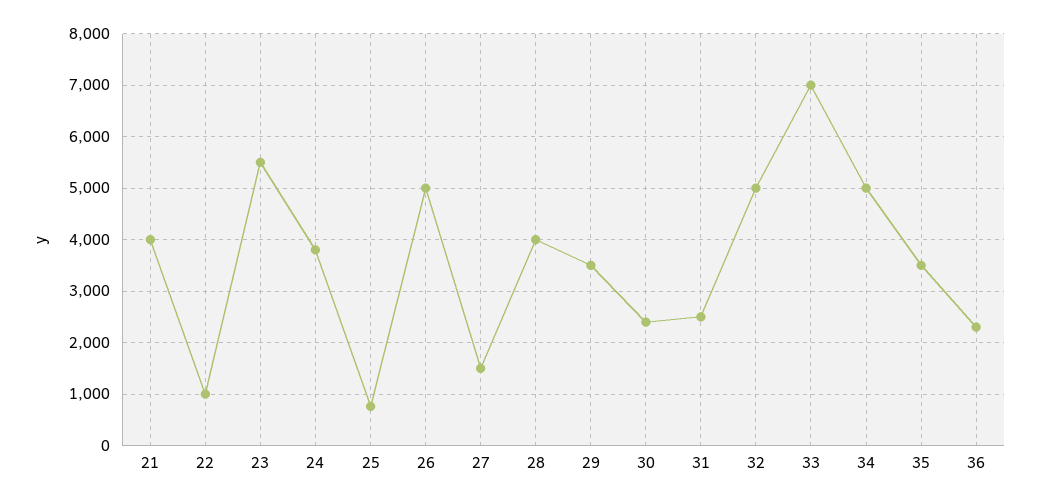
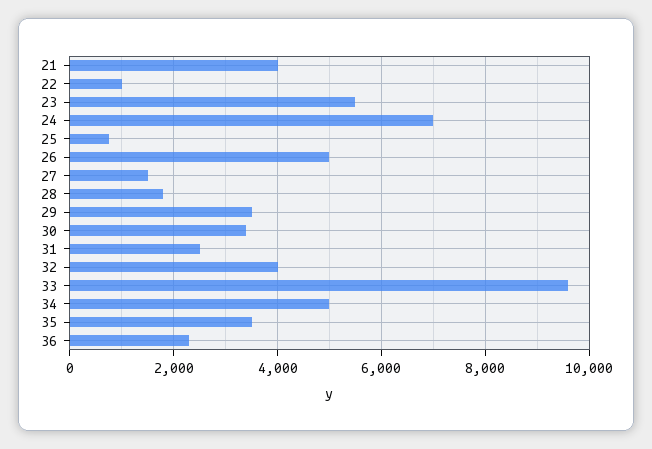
  {
    "21": 4000,
    "22": 1000,
    "23": 5600,
-   "24": 3800,
+   "24": 7000,
    "25": 800,
    "26": 5000,
    "27": 1600,
-   "28": 4000,
+   "28": 1800,
    "29": 3600,
-   "30": 2400,
+   "30": 3400,
    "31": 2600,
-   "32": 5000,
+   "32": 4000,
-   "33": 7000,
+   "33": 9600,
    "34": 5000,
    "35": 3600,
    "36": 2400
  }

